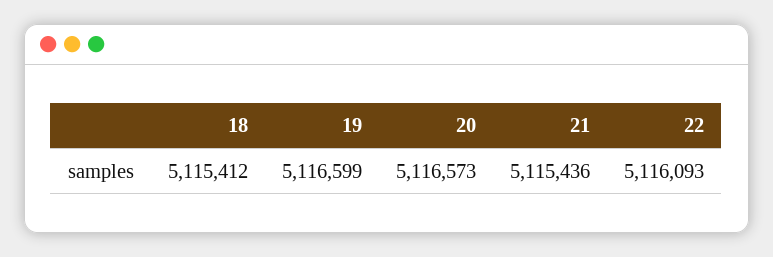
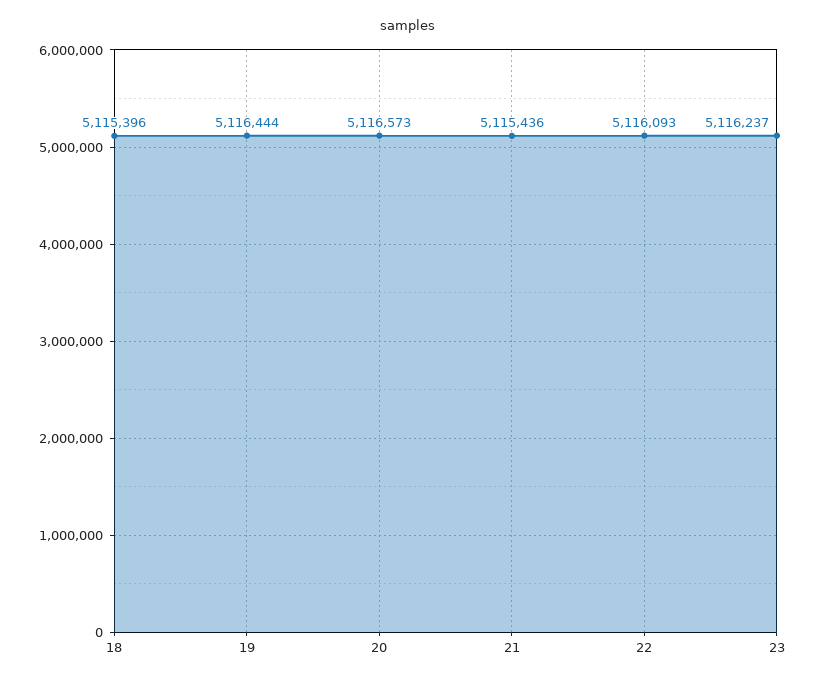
  {
-   "18": 5115412,
+   "18": 5115396,
-   "19": 5116599,
+   "19": 5116444,
    "20": 5116573,
    "21": 5115436,
-   "22": 5116093
+   "22": 5116093,
+   "23": 5116237
  }

